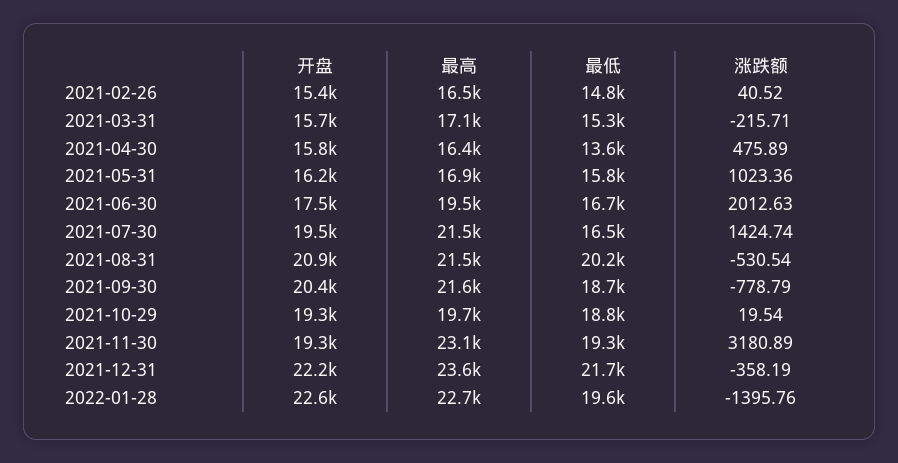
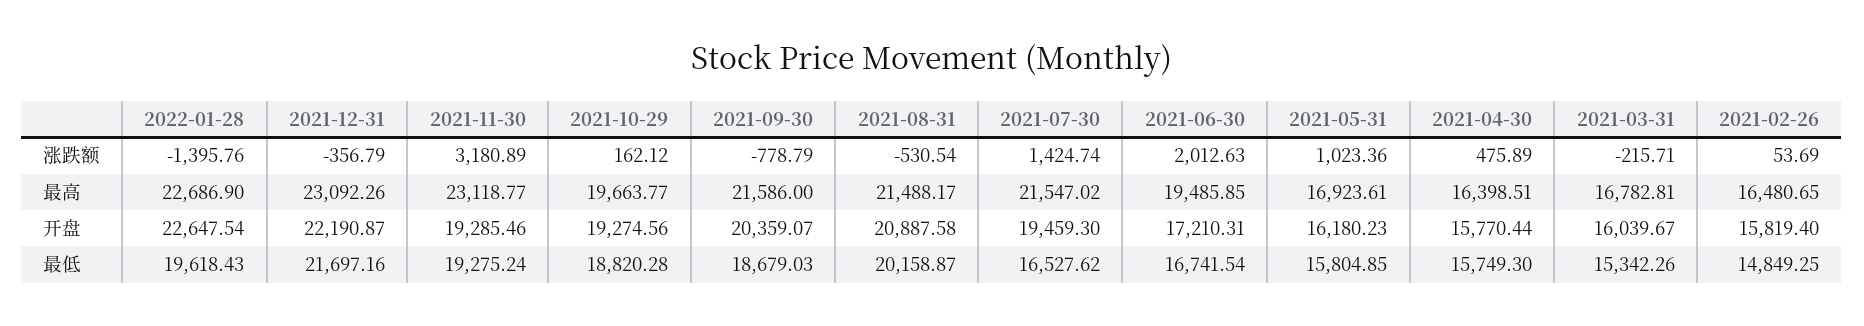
  {
    "开盘": {
-     "2021-02-26": 15400,
+     "2021-02-26": 15819.4,
-     "2021-03-31": 15700,
+     "2021-03-31": 16039.67,
      "2021-04-30": 15770.44,
      "2021-05-31": 16180.23,
-     "2021-06-30": 17500,
+     "2021-06-30": 17210.31,
      "2021-07-30": 19459.3,
      "2021-08-31": 20887.58,
      "2021-09-30": 20359.07,
      "2021-10-29": 19274.56,
      "2021-11-30": 19285.46,
      "2021-12-31": 22190.87,
      "2022-01-28": 22647.54
    },
    "最高": {
      "2021-02-26": 16480.65,
-     "2021-03-31": 17100,
+     "2021-03-31": 16782.81,
      "2021-04-30": 16398.51,
      "2021-05-31": 16923.61,
      "2021-06-30": 19485.85,
      "2021-07-30": 21547.02,
      "2021-08-31": 21488.17,
      "2021-09-30": 21586,
      "2021-10-29": 19663.77,
      "2021-11-30": 23118.77,
-     "2021-12-31": 23600,
+     "2021-12-31": 23092.26,
      "2022-01-28": 22686.9
    },
    "最低": {
      "2021-02-26": 14849.25,
      "2021-03-31": 15342.26,
-     "2021-04-30": 13600,
+     "2021-04-30": 15749.3,
      "2021-05-31": 15804.85,
      "2021-06-30": 16741.54,
      "2021-07-30": 16527.62,
      "2021-08-31": 20158.87,
      "2021-09-30": 18679.03,
      "2021-10-29": 18820.28,
      "2021-11-30": 19275.24,
      "2021-12-31": 21697.16,
      "2022-01-28": 19618.43
    },
    "涨跌额": {
-     "2021-02-26": 40.52,
+     "2021-02-26": 53.69,
      "2021-03-31": -215.71,
      "2021-04-30": 475.89,
      "2021-05-31": 1023.36,
      "2021-06-30": 2012.63,
      "2021-07-30": 1424.74,
      "2021-08-31": -530.54,
      "2021-09-30": -778.79,
-     "2021-10-29": 19.54,
+     "2021-10-29": 162.12,
      "2021-11-30": 3180.89,
-     "2021-12-31": -358.19,
+     "2021-12-31": -356.79,
      "2022-01-28": -1395.76
    }
  }

